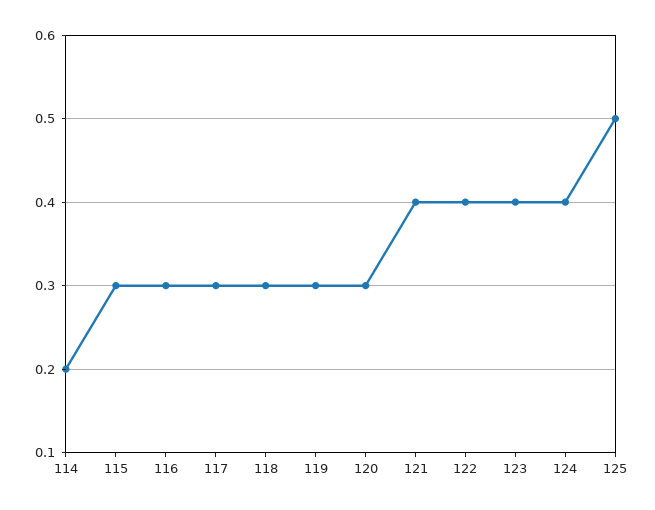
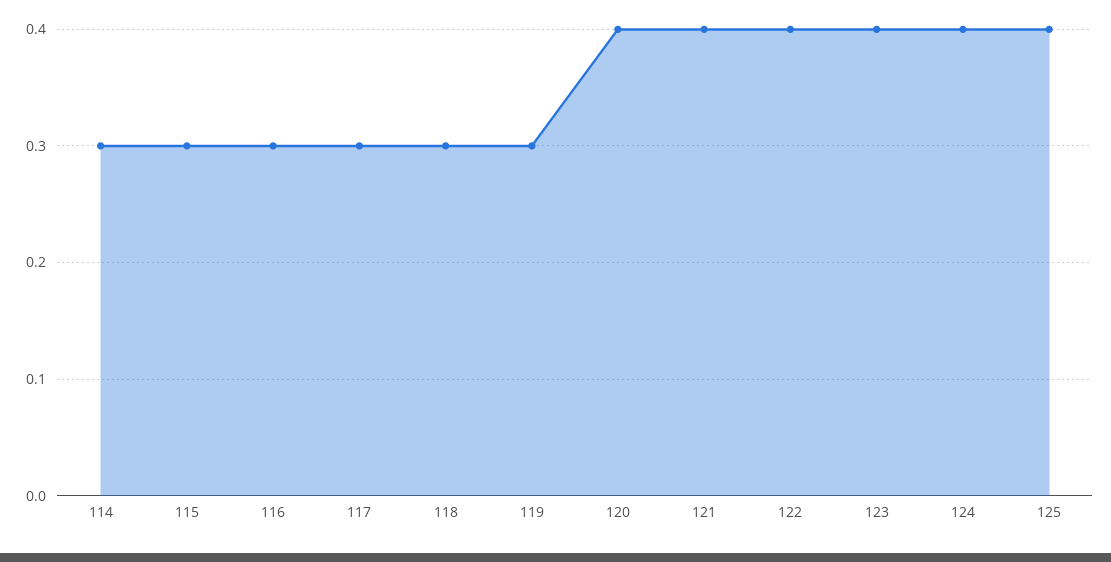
  {
-   "114": 0.2,
+   "114": 0.3,
    "115": 0.3,
    "116": 0.3,
    "117": 0.3,
    "118": 0.3,
    "119": 0.3,
-   "120": 0.3,
+   "120": 0.4,
    "121": 0.4,
    "122": 0.4,
    "123": 0.4,
    "124": 0.4,
-   "125": 0.5
+   "125": 0.4
  }

